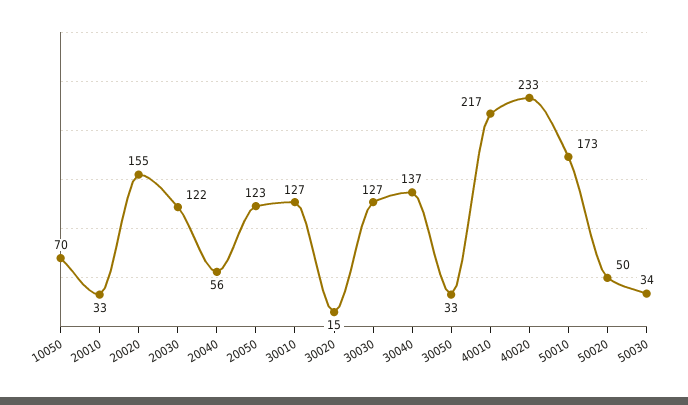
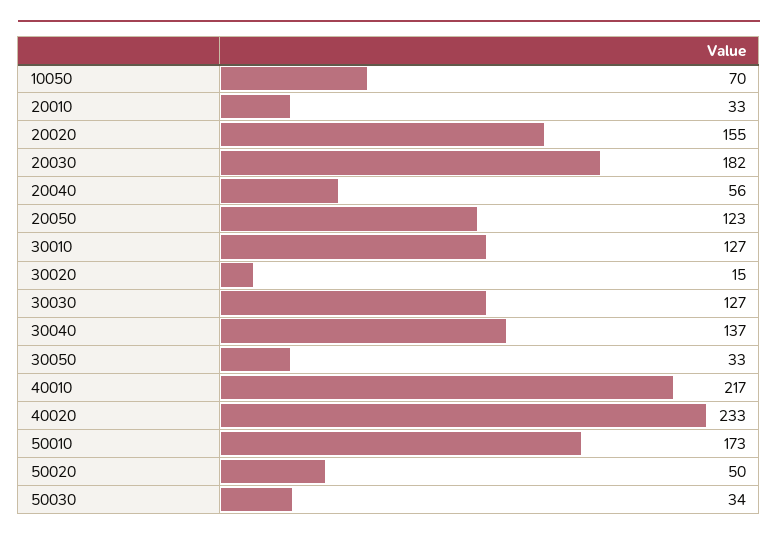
  {
    "10050": 70,
    "20010": 33,
    "20020": 155,
-   "20030": 122,
+   "20030": 182,
    "20040": 56,
    "20050": 123,
    "30010": 127,
    "30020": 15,
    "30030": 127,
    "30040": 137,
    "30050": 33,
    "40010": 217,
    "40020": 233,
    "50010": 173,
    "50020": 50,
    "50030": 34
  }

